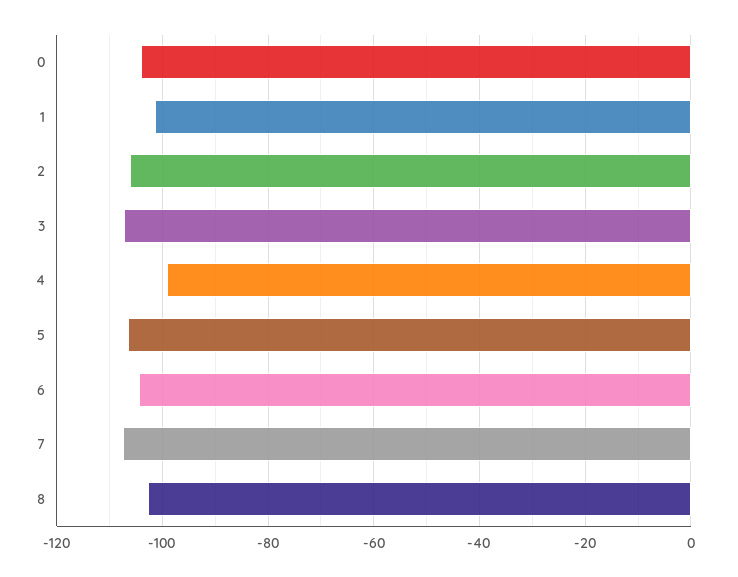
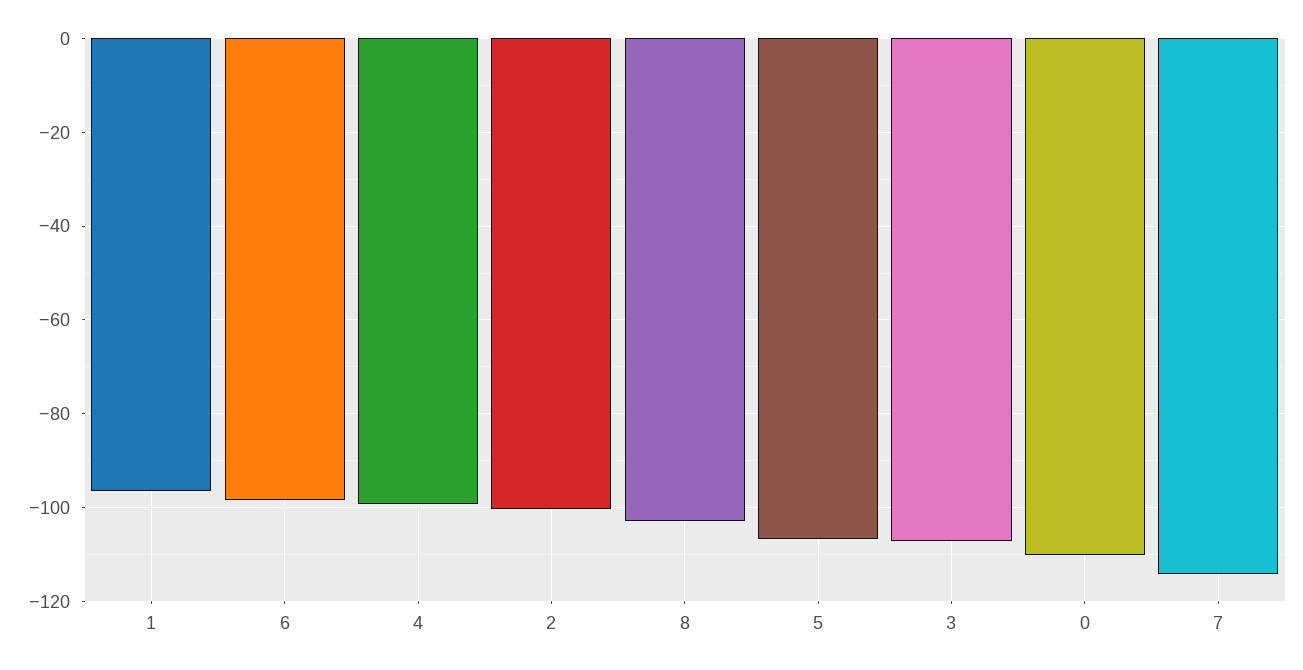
  {
-   "0": -104,
+   "0": -110,
-   "1": -102,
+   "1": -96,
-   "2": -106,
+   "2": -100,
    "3": -108,
    "4": -100,
    "5": -106,
-   "6": -104,
+   "6": -98,
-   "7": -108,
+   "7": -114,
    "8": -102
  }

